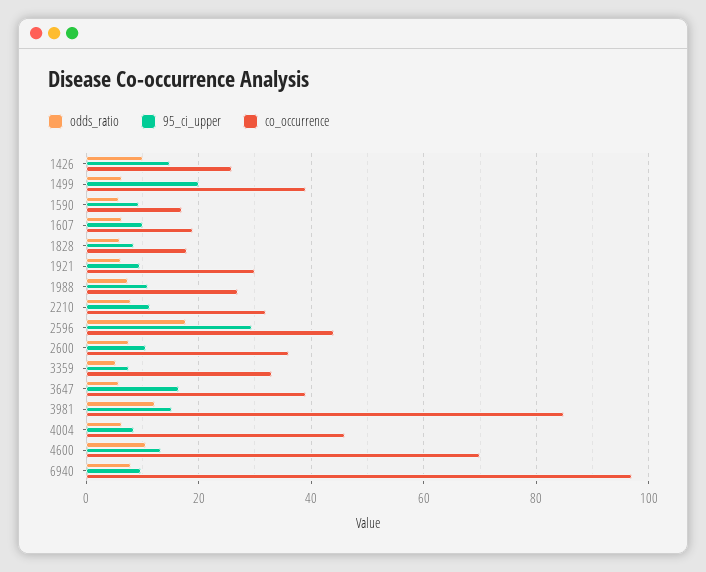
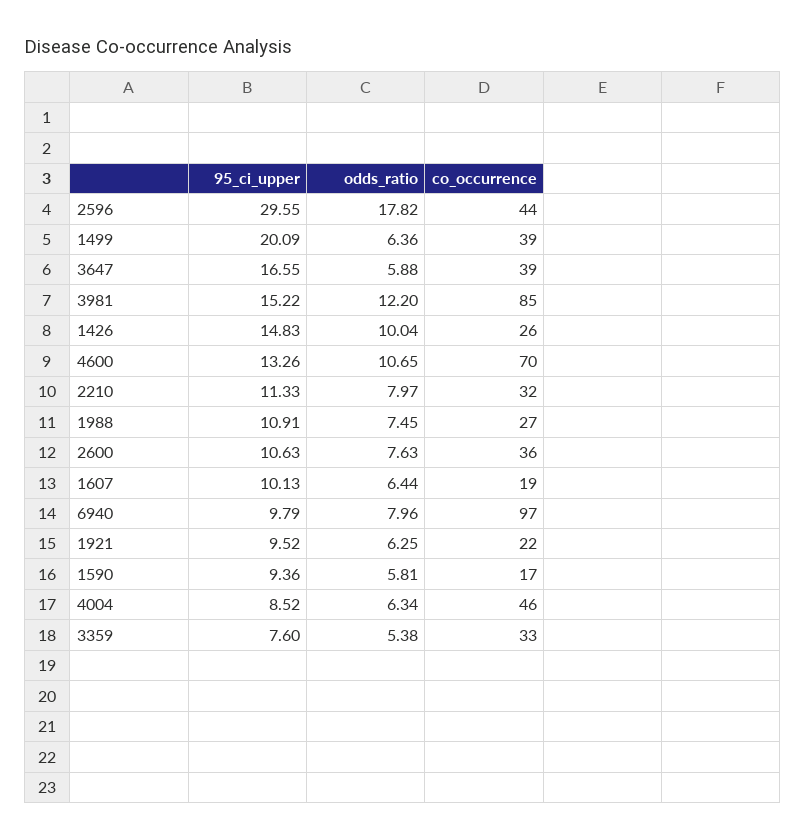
  {
    "odds_ratio": {
      "1426": 10.04,
      "1499": 6.36,
      "1590": 5.81,
      "1607": 6.44,
-     "1828": 6,
      "1921": 6.25,
      "1988": 7.45,
      "2210": 7.97,
      "2596": 17.82,
      "2600": 7.63,
      "3359": 5.38,
      "3647": 5.88,
      "3981": 12.2,
      "4004": 6.34,
      "4600": 10.65,
      "6940": 7.96
    },
    "95_ci_upper": {
      "1426": 14.83,
      "1499": 20.09,
      "1590": 9.36,
      "1607": 10.13,
-     "1828": 8,
      "1921": 9.52,
      "1988": 10.91,
      "2210": 11.33,
      "2596": 29.55,
      "2600": 10.63,
      "3359": 7.6,
      "3647": 16.55,
      "3981": 15.22,
      "4004": 8.52,
      "4600": 13.26,
      "6940": 9.79
    },
    "co_occurrence": {
      "1426": 26,
      "1499": 39,
      "1590": 17,
      "1607": 19,
-     "1828": 18,
-     "1921": 30,
+     "1921": 22,
      "1988": 27,
      "2210": 32,
      "2596": 44,
      "2600": 36,
      "3359": 33,
      "3647": 39,
      "3981": 85,
      "4004": 46,
      "4600": 70,
      "6940": 97
    }
  }

